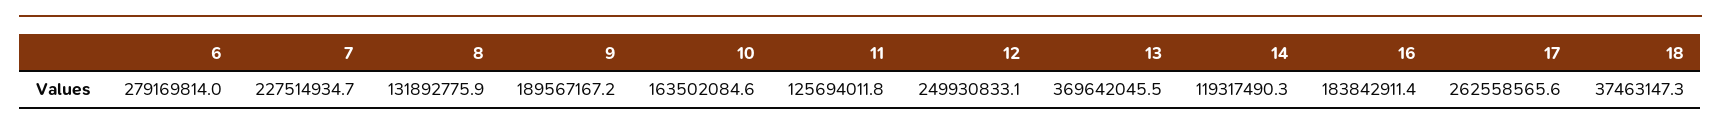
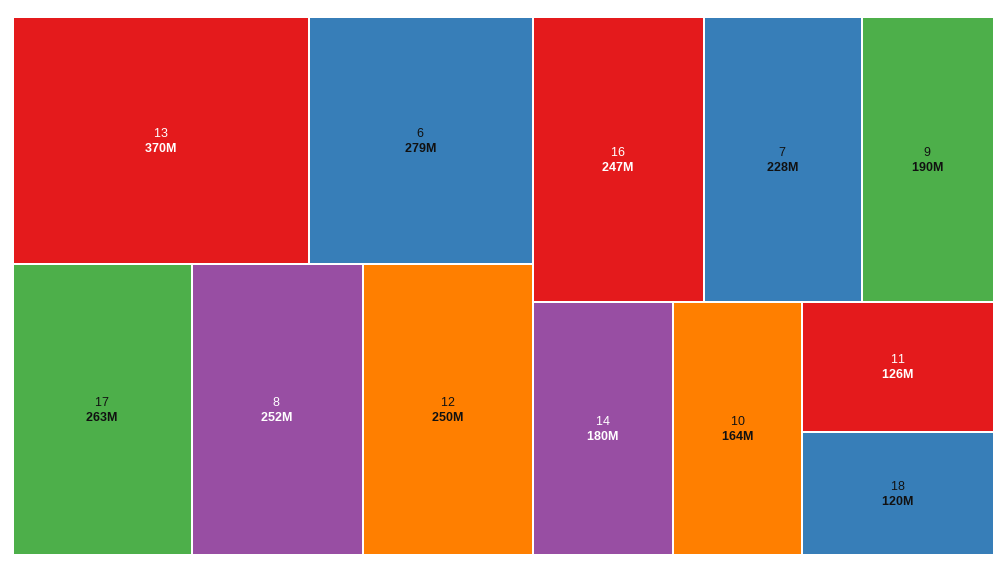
  {
    "6": 279169814,
    "7": 227514934.7,
-   "8": 131892775.9,
+   "8": 252000000,
    "9": 189567167.2,
    "10": 163502084.6,
    "11": 125694011.8,
    "12": 249930833.1,
    "13": 369642045.5,
-   "14": 119317490.3,
+   "14": 180000000,
-   "16": 183842911.4,
+   "16": 247000000,
    "17": 262558565.6,
-   "18": 37463147.3
+   "18": 120000000
  }

